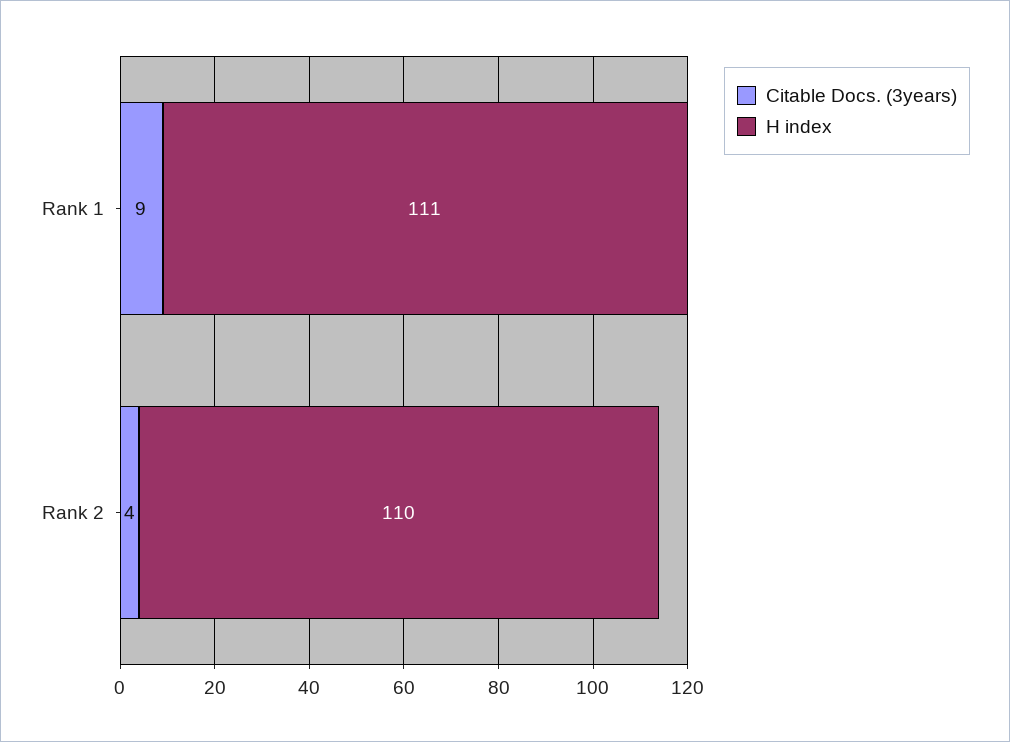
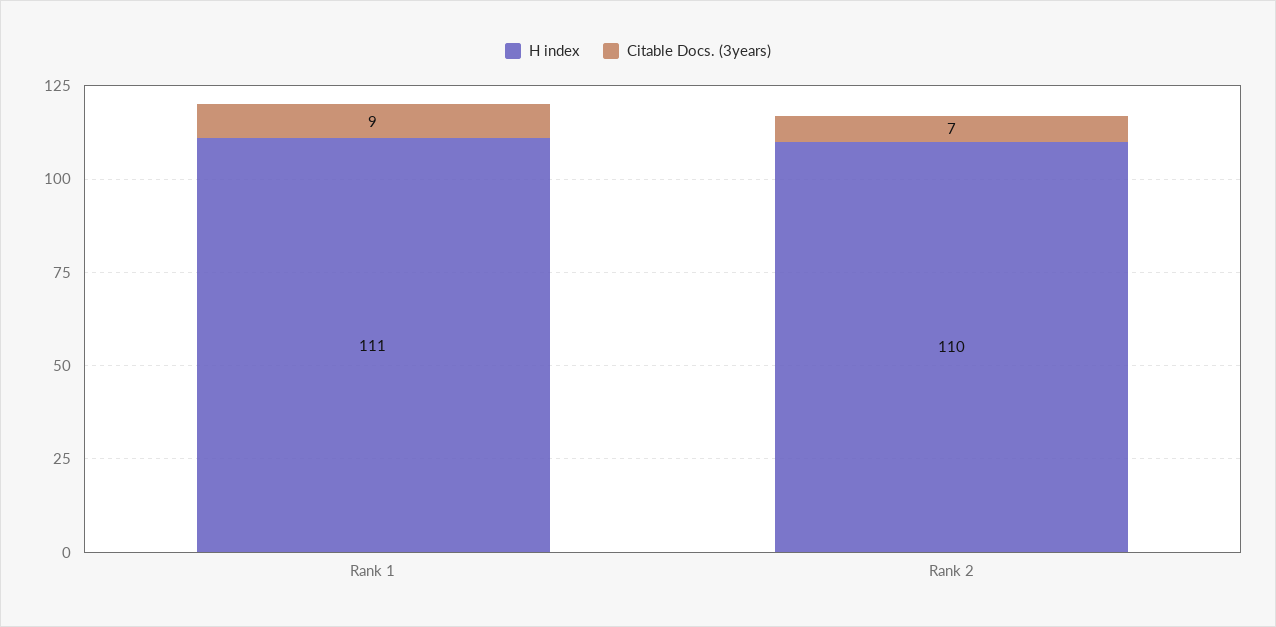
  {
    "Citable Docs. (3years)": {
      "Rank 1": 9,
-     "Rank 2": 4
+     "Rank 2": 7
    },
    "H index": {
      "Rank 1": 111,
      "Rank 2": 110
    }
  }

